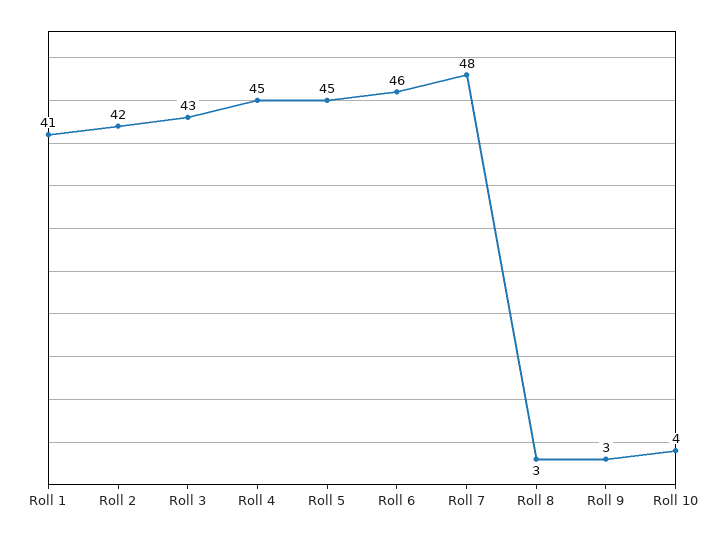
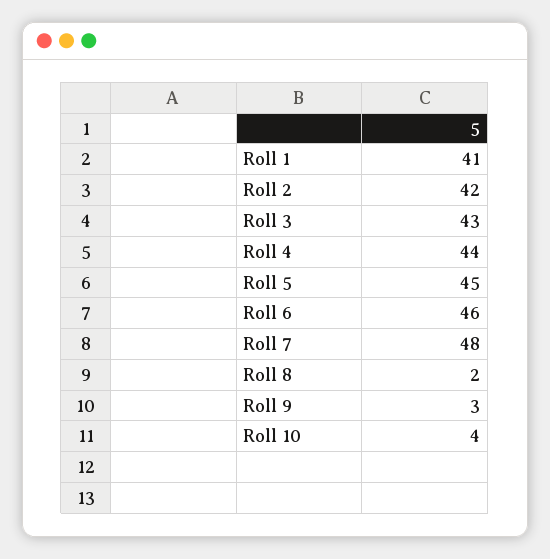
  {
    "Roll 1": 41,
    "Roll 2": 42,
    "Roll 3": 43,
-   "Roll 4": 45,
+   "Roll 4": 44,
    "Roll 5": 45,
    "Roll 6": 46,
    "Roll 7": 48,
-   "Roll 8": 3,
+   "Roll 8": 2,
    "Roll 9": 3,
    "Roll 10": 4
  }

